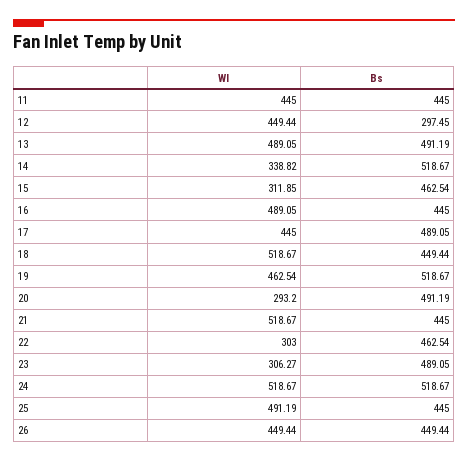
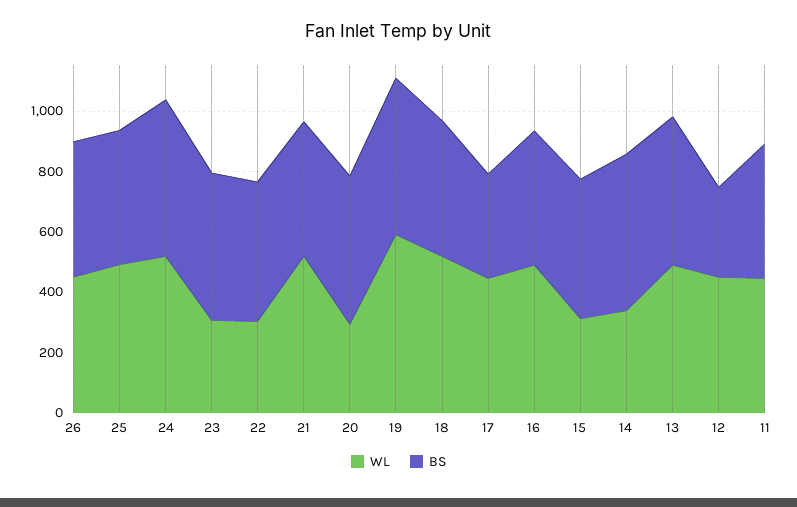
  {
    "Wl": {
      "11": 445,
      "12": 449.44,
      "13": 489.05,
      "14": 338.82,
      "15": 311.85,
      "16": 489.05,
      "17": 445,
      "18": 518.67,
-     "19": 462.54,
+     "19": 600,
      "20": 293.2,
      "21": 518.67,
      "22": 303,
      "23": 306.27,
      "24": 518.67,
      "25": 491.19,
      "26": 449.44
    },
    "Bs": {
      "11": 445,
      "12": 297.45,
      "13": 491.19,
      "14": 518.67,
      "15": 462.54,
      "16": 445,
-     "17": 489.05,
+     "17": 350,
      "18": 449.44,
      "19": 518.67,
      "20": 491.19,
      "21": 445,
      "22": 462.54,
      "23": 489.05,
      "24": 518.67,
      "25": 445,
      "26": 449.44
    }
  }

